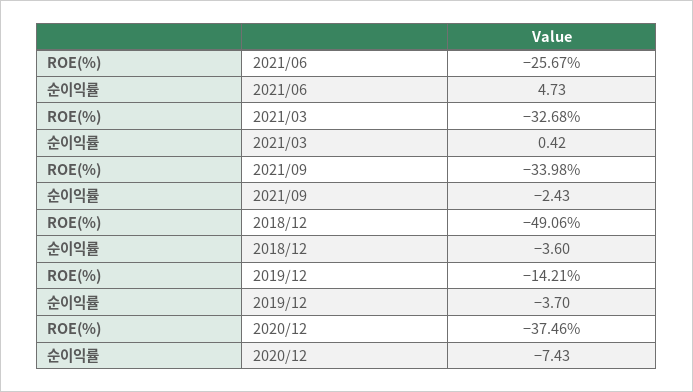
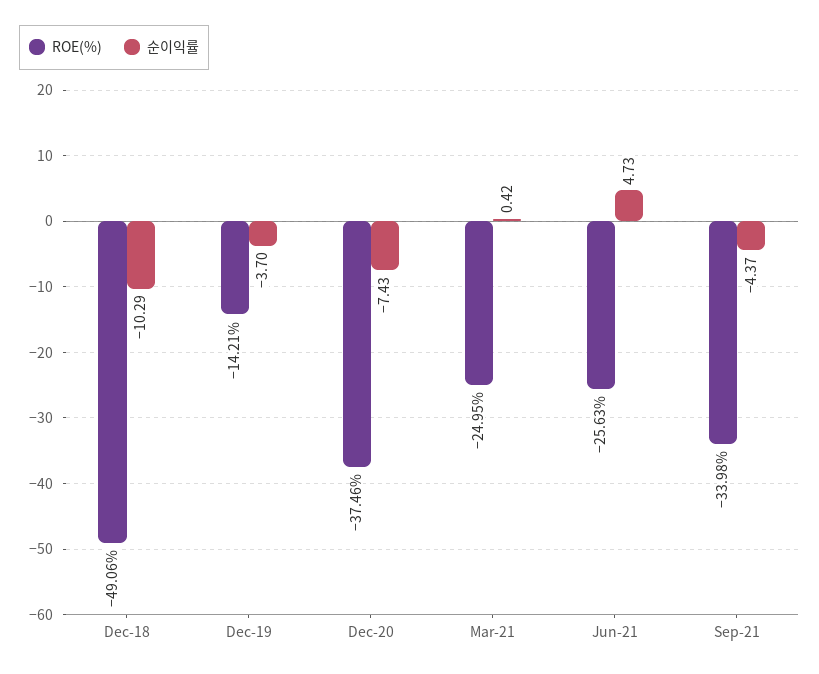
  {
    "ROE(%)": {
-     "2021/06": -25.67,
+     "2021/06": -25.63,
-     "2021/03": -32.68,
+     "2021/03": -24.95,
      "2021/09": -33.98,
      "2018/12": -49.06,
      "2019/12": -14.21,
      "2020/12": -37.46
    },
    "순이익률": {
      "2021/06": 4.73,
      "2021/03": 0.42,
-     "2021/09": -2.43,
+     "2021/09": -4.37,
-     "2018/12": -3.6,
+     "2018/12": -10.29,
      "2019/12": -3.7,
      "2020/12": -7.43
    }
  }

